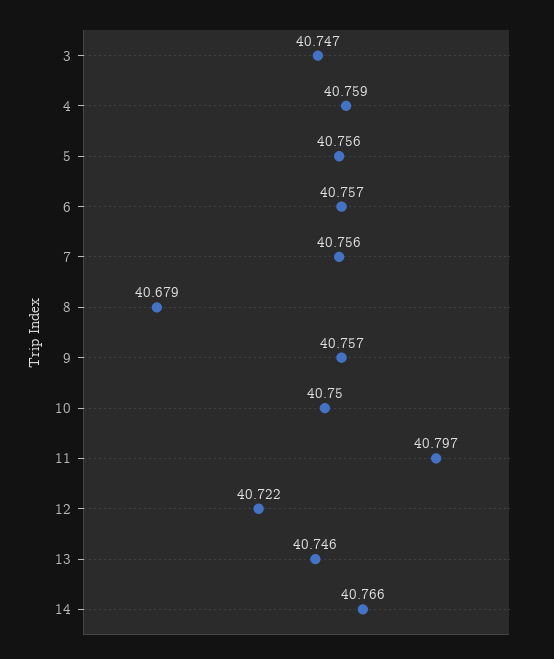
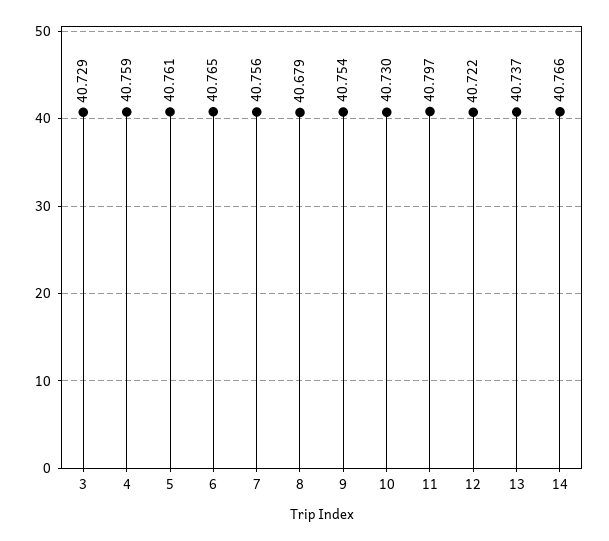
  {
-   "3": 40.747,
+   "3": 40.729,
    "4": 40.759,
-   "5": 40.756,
+   "5": 40.761,
-   "6": 40.757,
+   "6": 40.765,
    "7": 40.756,
    "8": 40.679,
-   "9": 40.757,
+   "9": 40.754,
-   "10": 40.75,
+   "10": 40.73,
    "11": 40.797,
    "12": 40.722,
-   "13": 40.746,
+   "13": 40.737,
    "14": 40.766
  }

